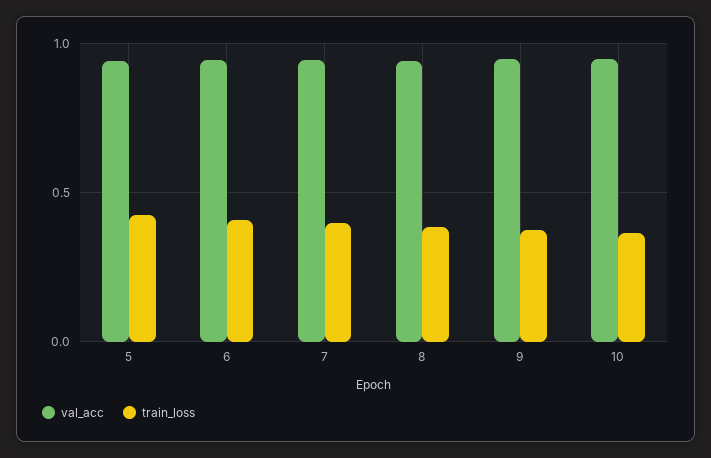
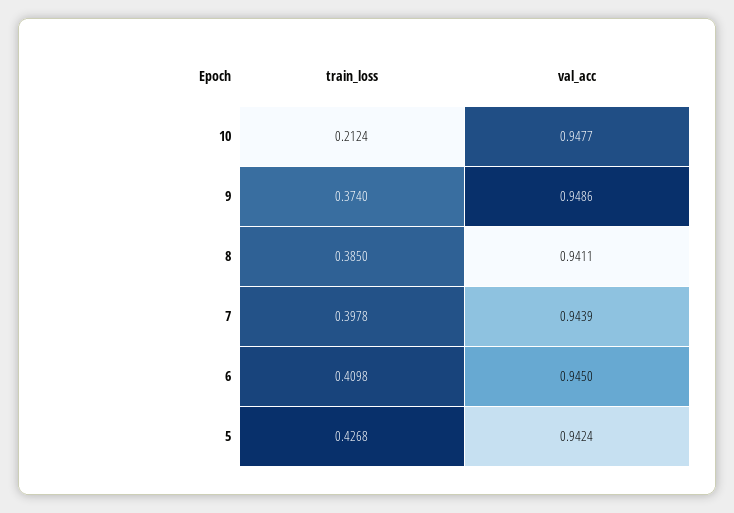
  {
    "val_acc": {
      "5": 0.9424,
      "6": 0.945,
      "7": 0.9439,
      "8": 0.9411,
      "9": 0.9486,
      "10": 0.9477
    },
    "train_loss": {
      "5": 0.4268,
      "6": 0.4098,
      "7": 0.3978,
      "8": 0.385,
      "9": 0.374,
-     "10": 0.35
+     "10": 0.2124
    }
  }

